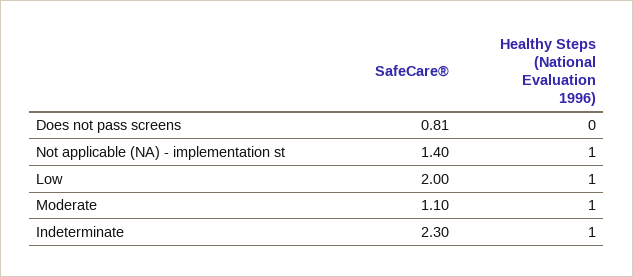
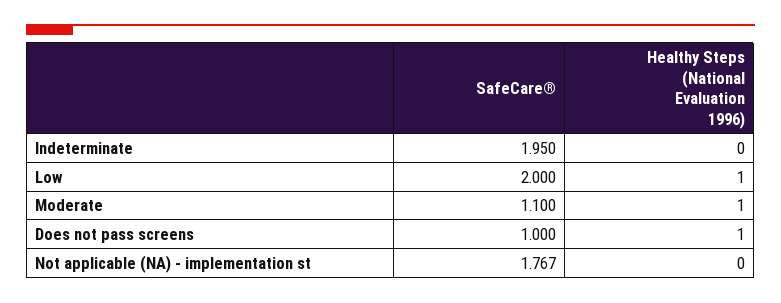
  {
    "SafeCare®": {
-     "Does not pass screens": 0.81,
+     "Does not pass screens": 1,
-     "Not applicable (NA) - implementation st": 1.4,
+     "Not applicable (NA) - implementation st": 1.767,
      "Low": 2,
      "Moderate": 1.1,
-     "Indeterminate": 2.3
+     "Indeterminate": 1.95
    },
    "Healthy Steps (National Evaluation 1996)": {
-     "Does not pass screens": 0,
+     "Does not pass screens": 1,
-     "Not applicable (NA) - implementation st": 1,
+     "Not applicable (NA) - implementation st": 0,
      "Low": 1,
      "Moderate": 1,
-     "Indeterminate": 1
+     "Indeterminate": 0
    }
  }

